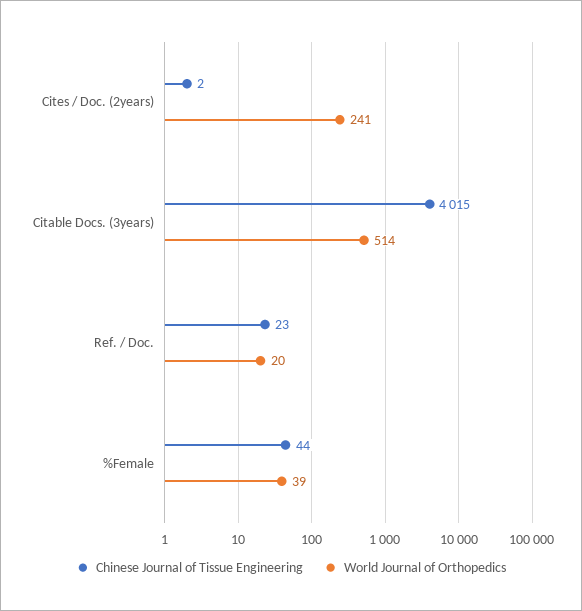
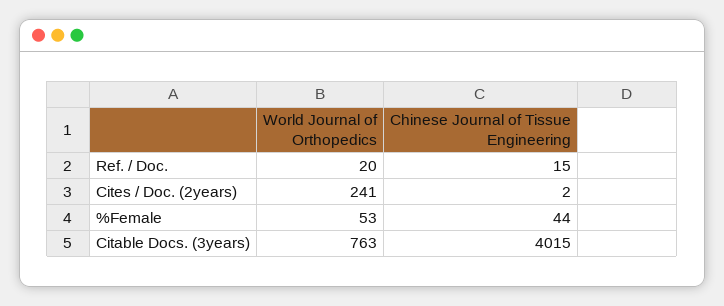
  {
    "Chinese Journal of Tissue Engineering": {
      "Cites / Doc. (2years)": 2,
      "Citable Docs. (3years)": 4015,
-     "Ref. / Doc.": 23,
+     "Ref. / Doc.": 15,
      "%Female": 44
    },
    "World Journal of Orthopedics": {
      "Cites / Doc. (2years)": 241,
-     "Citable Docs. (3years)": 514,
+     "Citable Docs. (3years)": 763,
      "Ref. / Doc.": 20,
-     "%Female": 39
+     "%Female": 53
    }
  }

